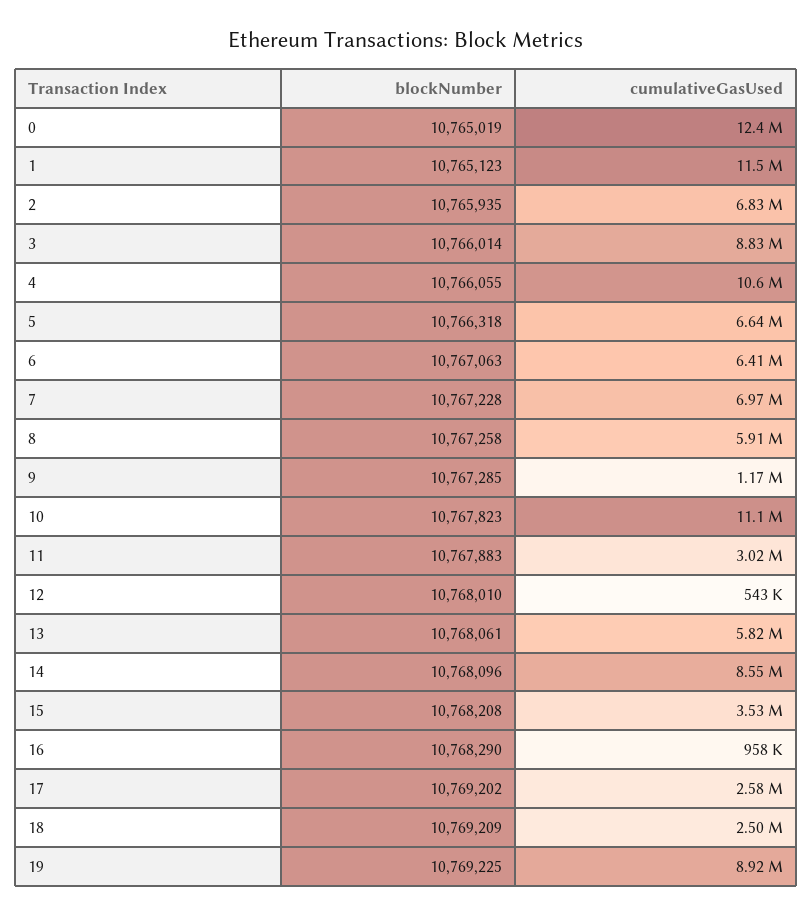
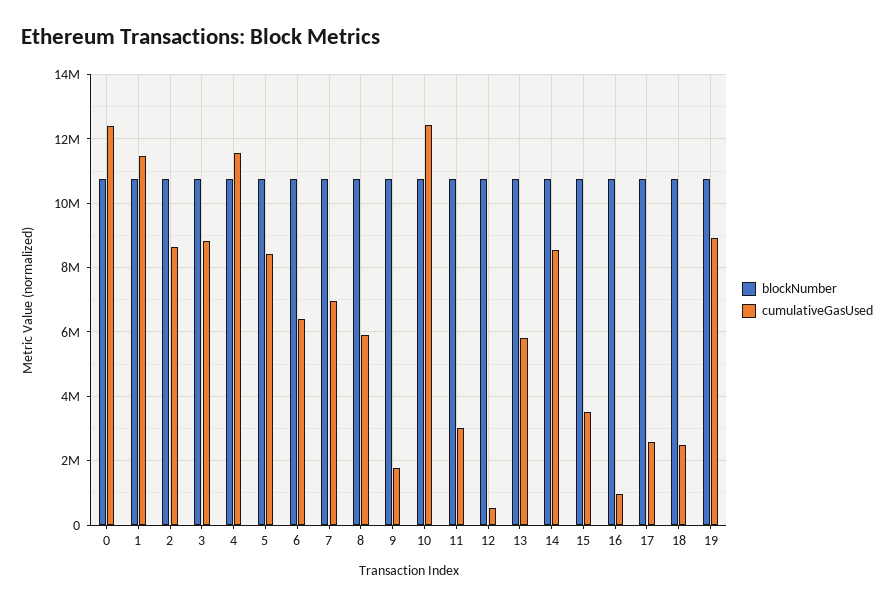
  {
    "blockNumber": {
      "0": 10765019,
      "1": 10765123,
      "2": 10765935,
      "3": 10766014,
      "4": 10766055,
      "5": 10766318,
      "6": 10767063,
      "7": 10767228,
      "8": 10767258,
      "9": 10767285,
      "10": 10767823,
      "11": 10767883,
      "12": 10768010,
      "13": 10768061,
      "14": 10768096,
      "15": 10768208,
      "16": 10768290,
      "17": 10769202,
      "18": 10769209,
      "19": 10769225
    },
    "cumulativeGasUsed": {
      "0": 12400000,
      "1": 11500000,
-     "2": 6830000,
+     "2": 8600000,
      "3": 8830000,
-     "4": 10600000,
+     "4": 11600000,
-     "5": 6640000,
+     "5": 8400000,
      "6": 6410000,
      "7": 6970000,
      "8": 5910000,
-     "9": 1170000,
+     "9": 1800000,
-     "10": 11100000,
+     "10": 12400000,
      "11": 3020000,
      "12": 543000,
      "13": 5820000,
      "14": 8550000,
      "15": 3530000,
      "16": 958000,
      "17": 2580000,
      "18": 2500000,
      "19": 8920000
    }
  }

